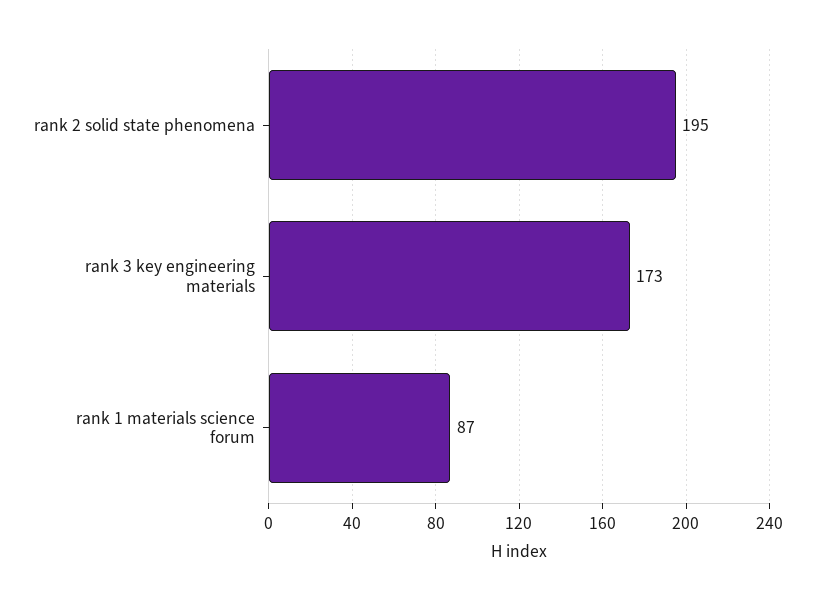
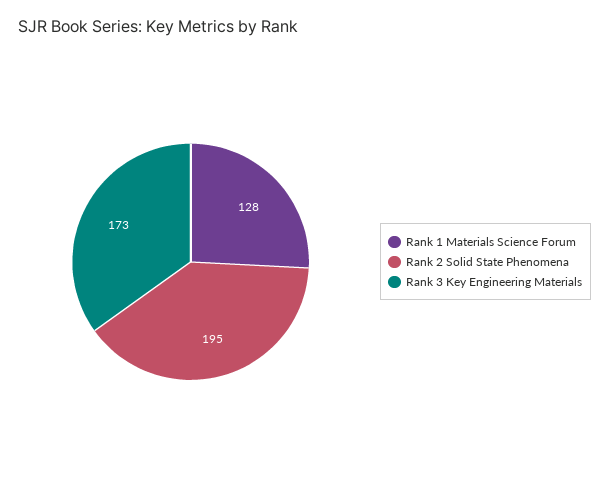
  {
    "rank 2 solid state phenomena": 195,
    "rank 3 key engineering materials": 173,
-   "rank 1 materials science forum": 87
+   "rank 1 materials science forum": 128
  }

